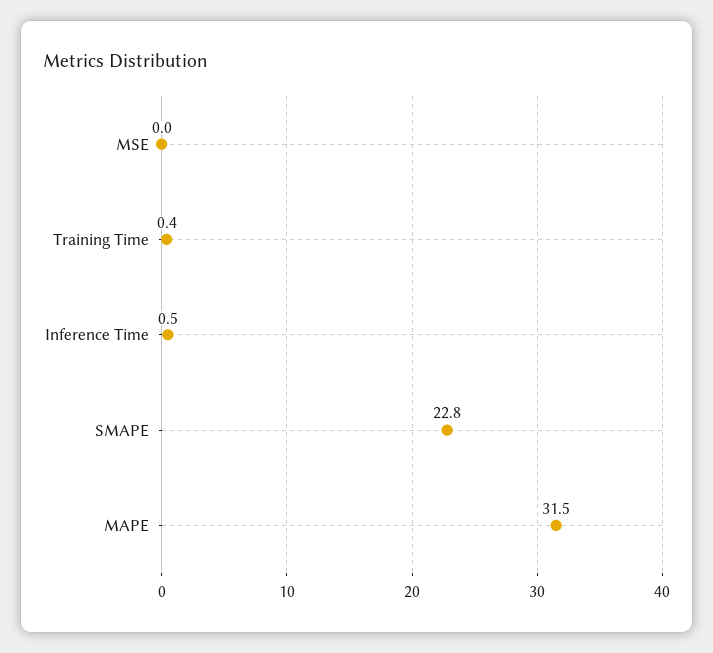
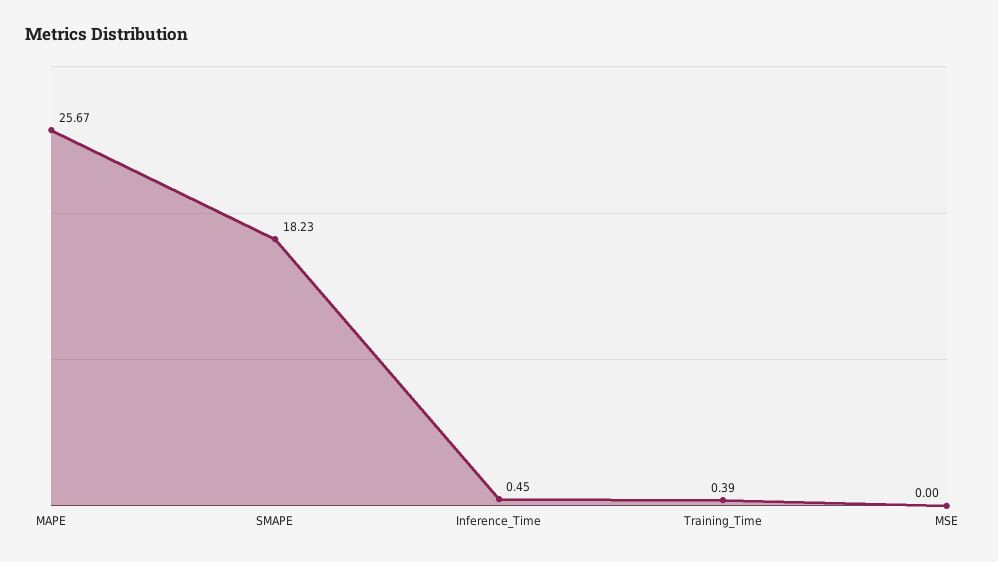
  {
    "MSE": 0,
    "Training Time": 0.39,
    "Inference Time": 0.45,
-   "SMAPE": 22.8,
+   "SMAPE": 18.23,
-   "MAPE": 31.5
+   "MAPE": 25.67
  }

